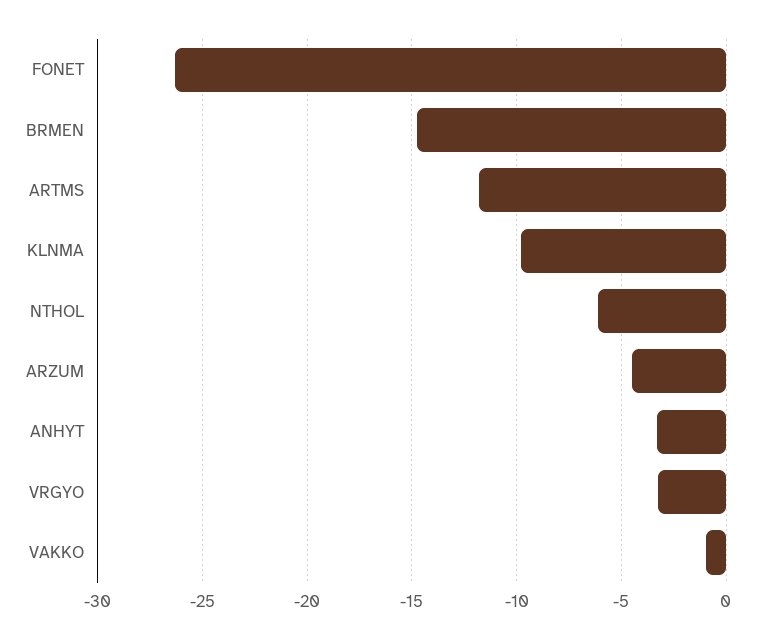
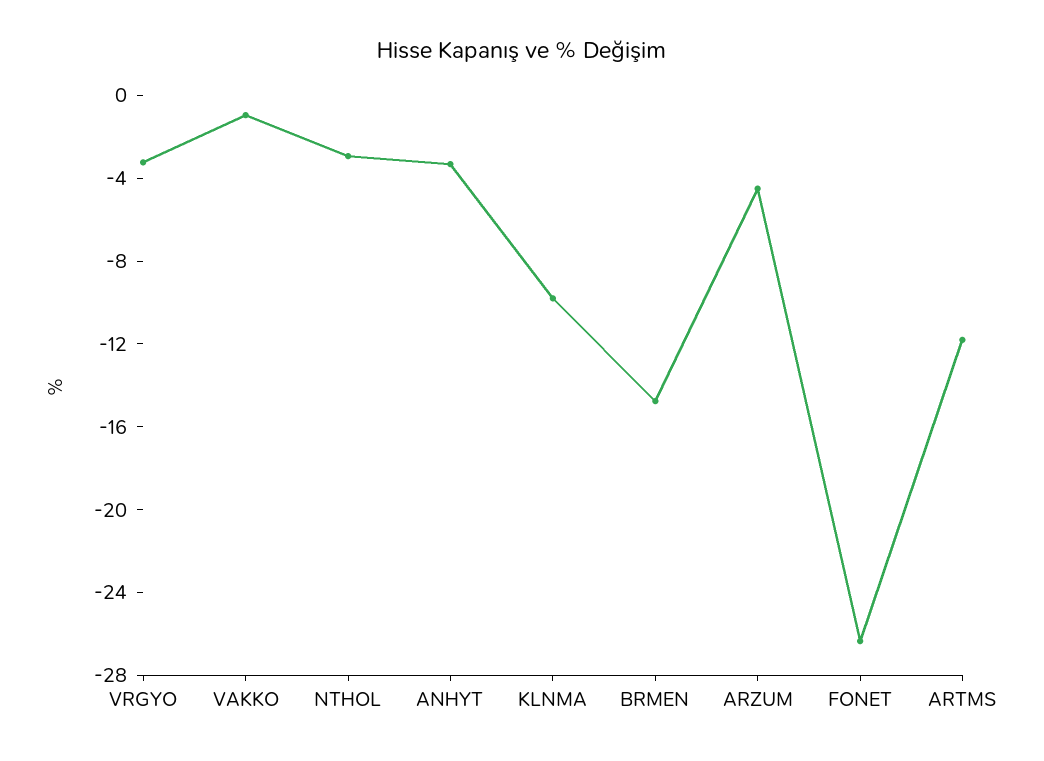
  {
    "FONET": -26.5,
    "BRMEN": -15,
    "ARTMS": -12,
    "KLNMA": -10,
-   "NTHOL": -6,
+   "NTHOL": -3,
    "ARZUM": -4.5,
    "ANHYT": -3.5,
    "VRGYO": -3,
    "VAKKO": -1
  }

